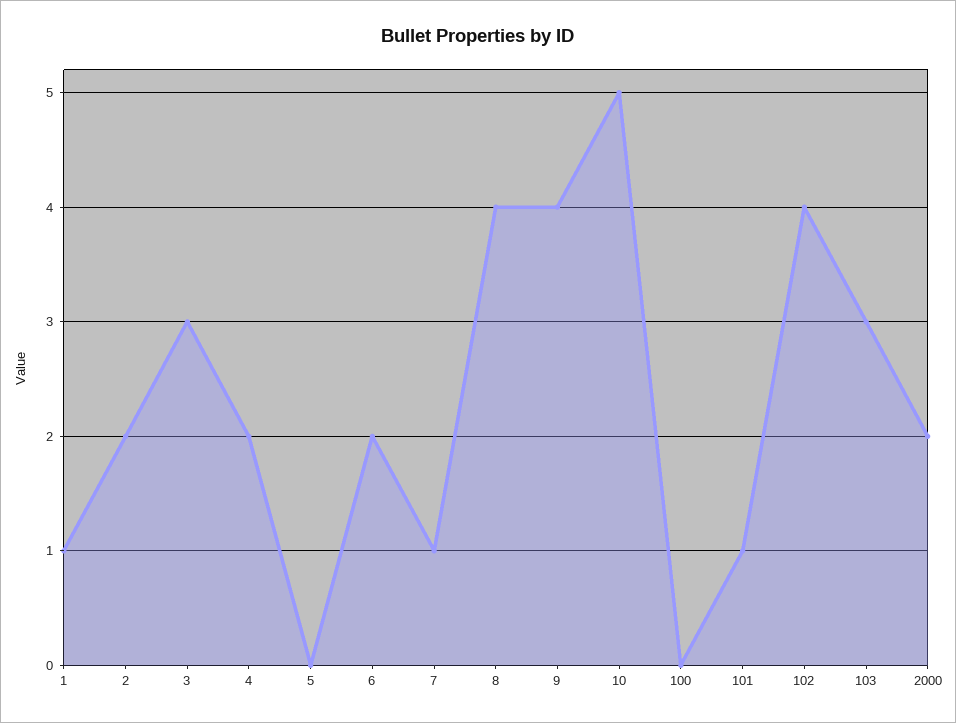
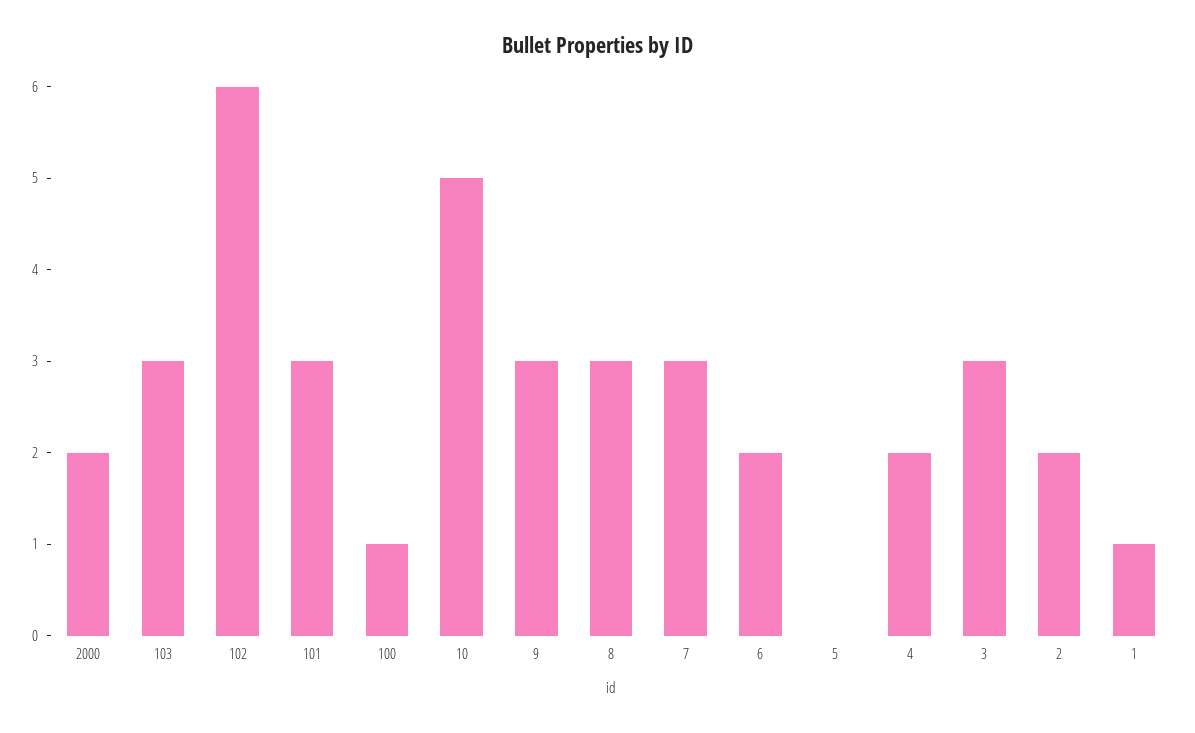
  {
    "1": 1,
    "2": 2,
    "3": 3,
    "4": 2,
    "5": 0,
    "6": 2,
-   "7": 1,
+   "7": 3,
-   "8": 4,
+   "8": 3,
-   "9": 4,
+   "9": 3,
    "10": 5,
-   "100": 0,
+   "100": 1,
-   "101": 1,
+   "101": 3,
-   "102": 4,
+   "102": 6,
    "103": 3,
    "2000": 2
  }

